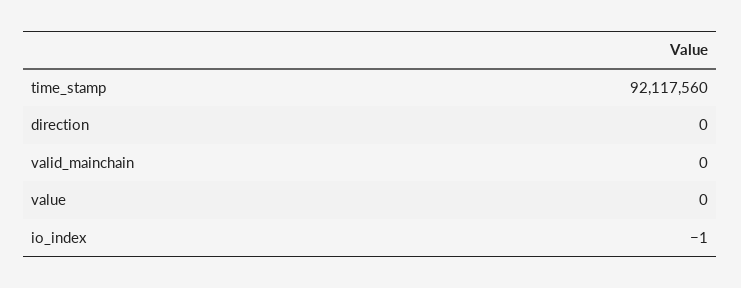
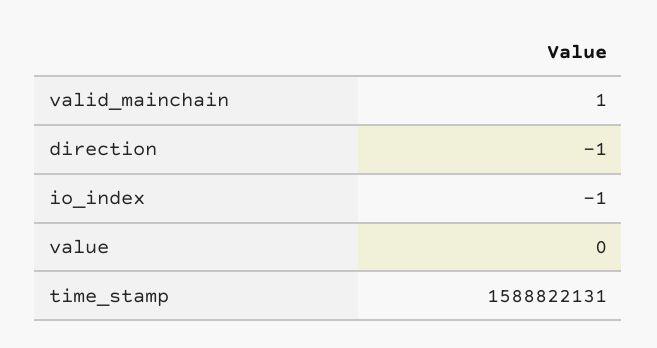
  {
-   "time_stamp": 92117560,
+   "time_stamp": 1588822131,
-   "direction": 0,
+   "direction": -1,
-   "valid_mainchain": 0,
+   "valid_mainchain": 1,
    "value": 0,
    "io_index": -1
  }

